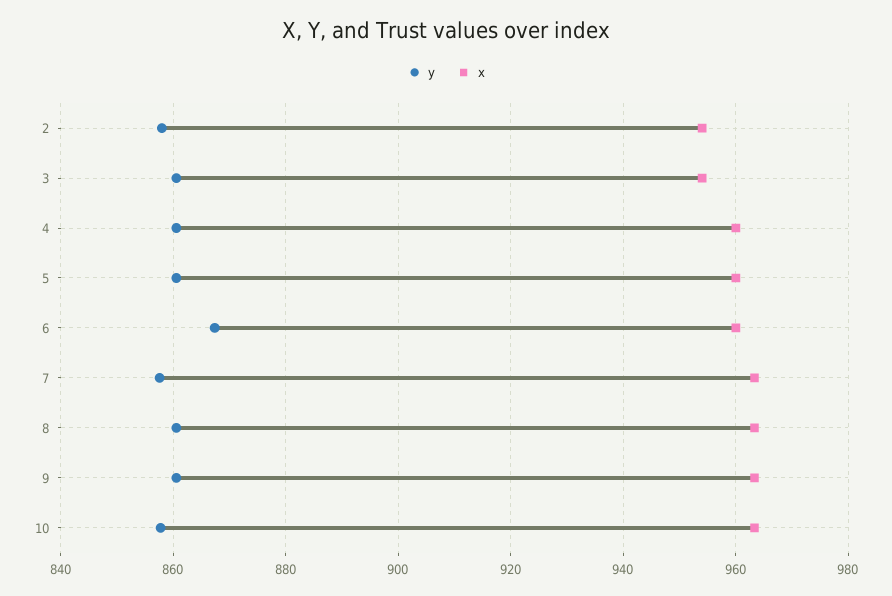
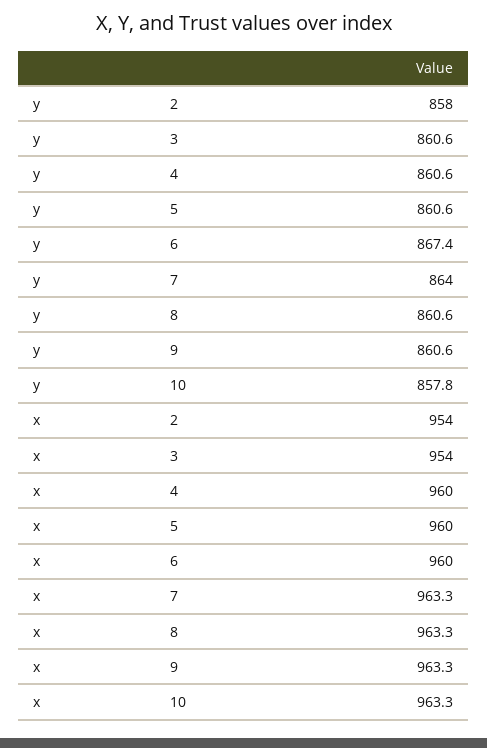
  {
    "y": {
      "2": 858,
      "3": 860.6,
      "4": 860.6,
      "5": 860.6,
      "6": 867.4,
-     "7": 858,
+     "7": 864,
      "8": 860.6,
      "9": 860.6,
      "10": 857.8
    },
    "x": {
      "2": 954,
      "3": 954,
      "4": 960,
      "5": 960,
      "6": 960,
      "7": 963.3,
      "8": 963.3,
      "9": 963.3,
      "10": 963.3
    }
  }

